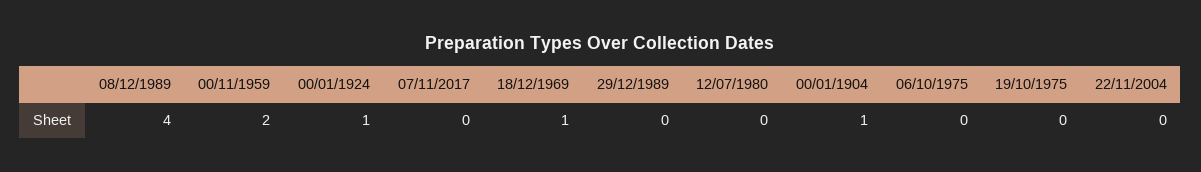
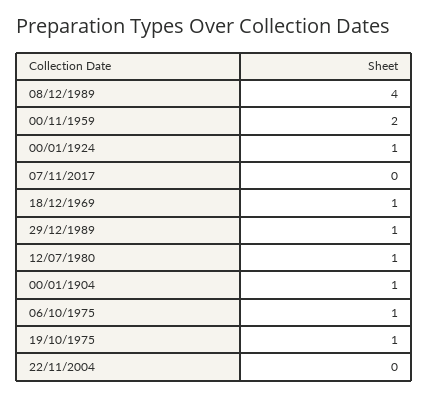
  {
    "08/12/1989": 4,
    "00/11/1959": 2,
    "00/01/1924": 1,
    "07/11/2017": 0,
    "18/12/1969": 1,
-   "29/12/1989": 0,
+   "29/12/1989": 1,
-   "12/07/1980": 0,
+   "12/07/1980": 1,
    "00/01/1904": 1,
-   "06/10/1975": 0,
+   "06/10/1975": 1,
-   "19/10/1975": 0,
+   "19/10/1975": 1,
    "22/11/2004": 0
  }

